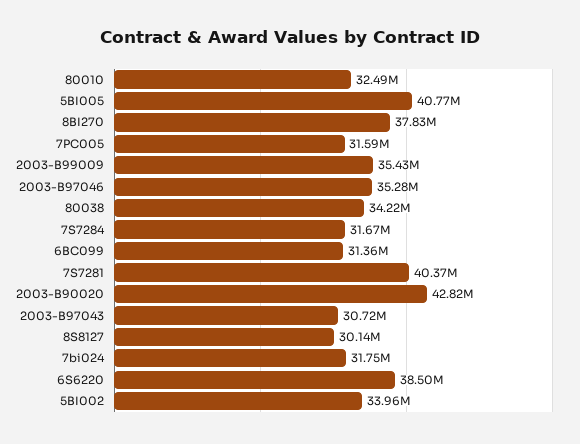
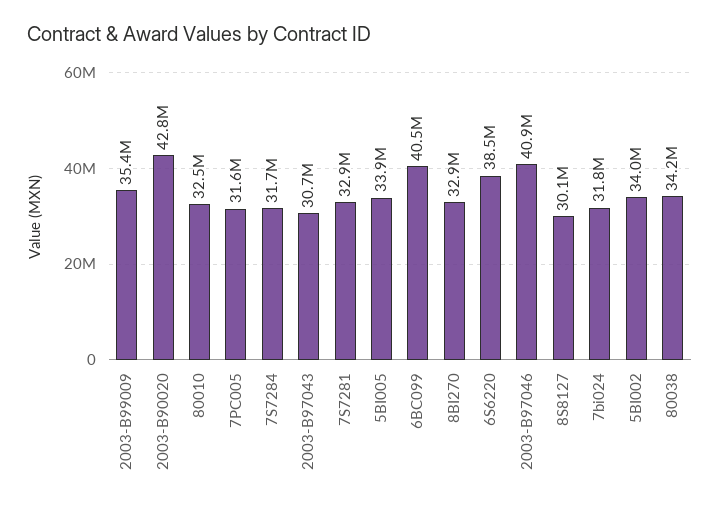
  {
    "80010": 32490000,
-   "5BI005": 40770000,
+   "5BI005": 33900000,
-   "8BI270": 37830000,
+   "8BI270": 32900000,
    "7PC005": 31590000,
    "2003-B99009": 35430000,
-   "2003-B97046": 35280000,
+   "2003-B97046": 40900000,
    "80038": 34220000,
    "7S7284": 31670000,
-   "6BC099": 31360000,
+   "6BC099": 40500000,
-   "7S7281": 40370000,
+   "7S7281": 32900000,
    "2003-B90020": 42820000,
    "2003-B97043": 30720000,
    "8S8127": 30140000,
    "7bi024": 31750000,
    "6S6220": 38500000,
    "5BI002": 33960000
  }

